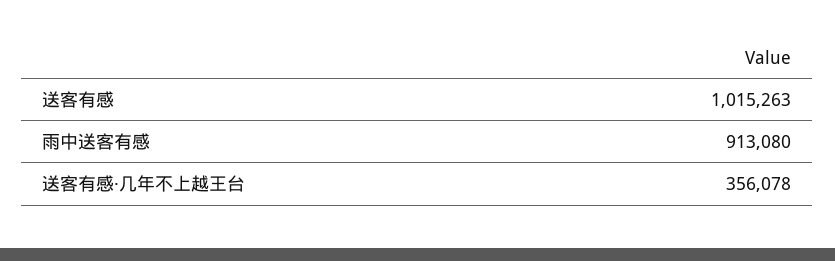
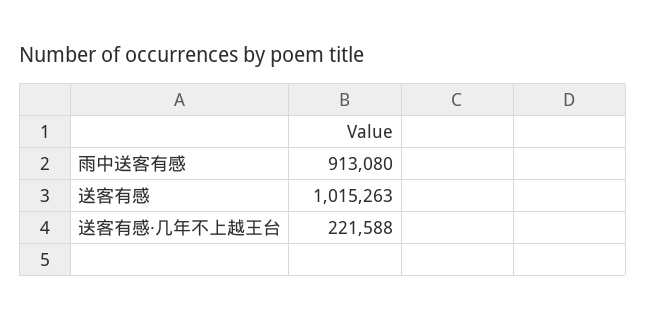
  {
    "送客有感": 1015263,
    "雨中送客有感": 913080,
-   "送客有感·几年不上越王台": 356078
+   "送客有感·几年不上越王台": 221588
  }

